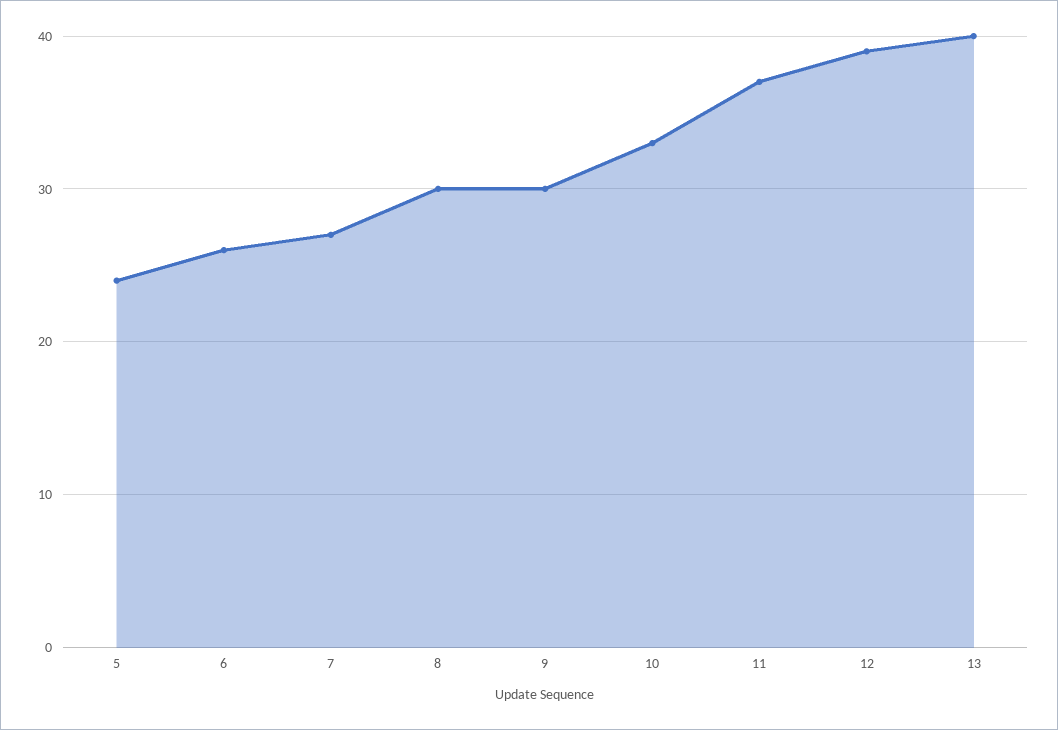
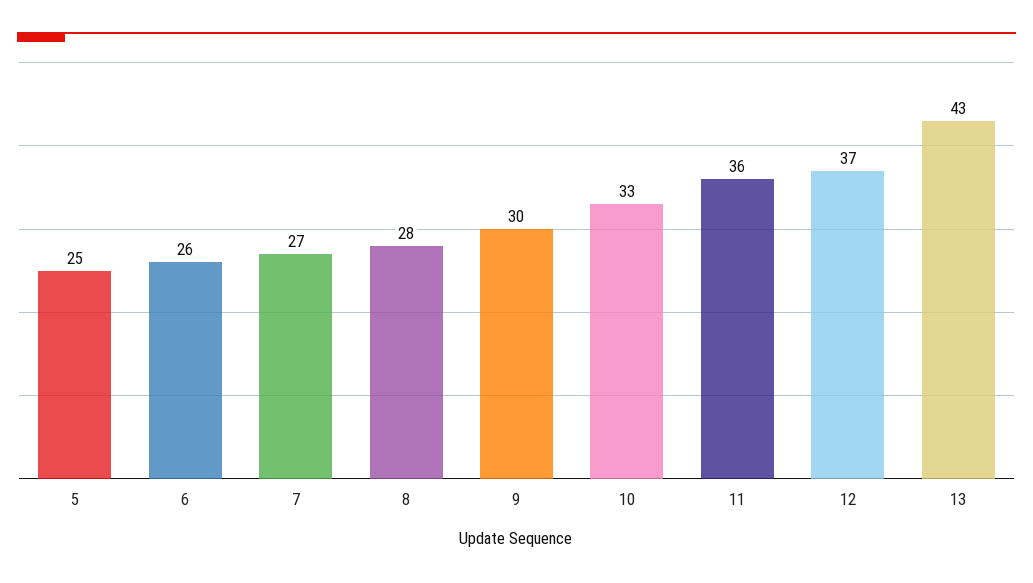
  {
-   "5": 24,
+   "5": 25,
    "6": 26,
    "7": 27,
-   "8": 30,
+   "8": 28,
    "9": 30,
    "10": 33,
-   "11": 37,
+   "11": 36,
-   "12": 39,
+   "12": 37,
-   "13": 40
+   "13": 43
  }

